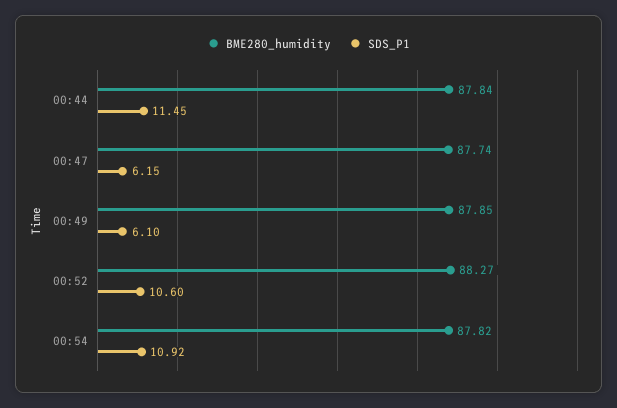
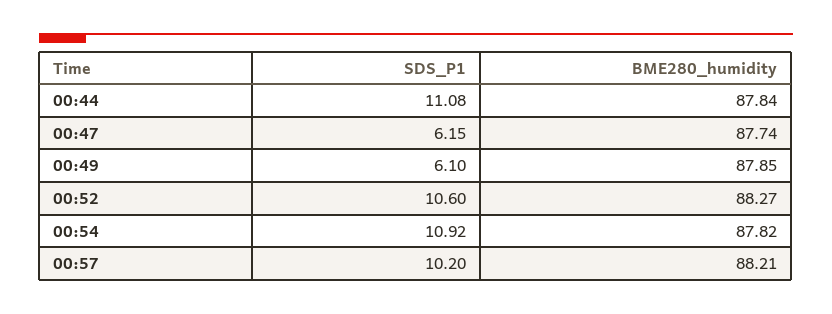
  {
    "BME280_humidity": {
      "00:44": 87.84,
      "00:47": 87.74,
      "00:49": 87.85,
      "00:52": 88.27,
-     "00:54": 87.82
+     "00:54": 87.82,
+     "00:57": 88.21
    },
    "SDS_P1": {
-     "00:44": 11.45,
+     "00:44": 11.08,
      "00:47": 6.15,
      "00:49": 6.1,
      "00:52": 10.6,
-     "00:54": 10.92
+     "00:54": 10.92,
+     "00:57": 10.2
    }
  }

